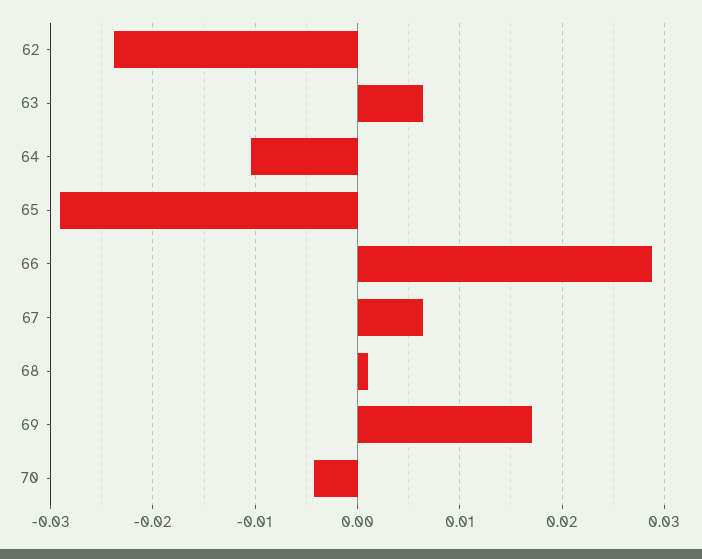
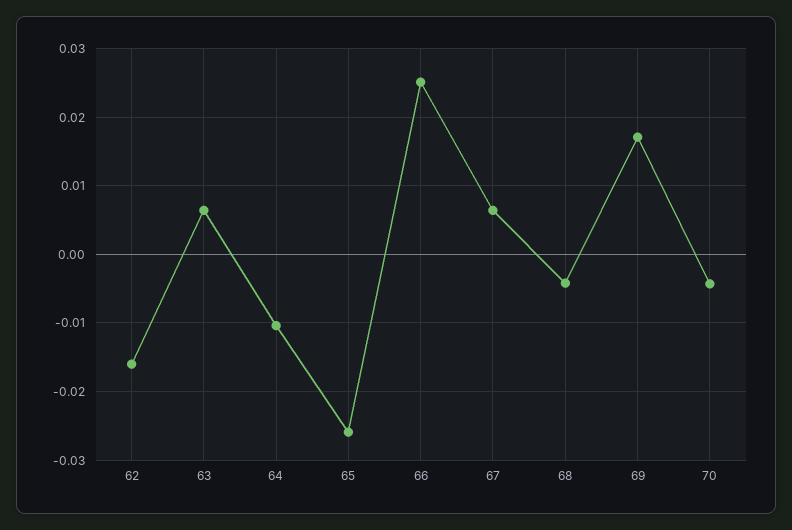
  {
-   "62": -0.024,
+   "62": -0.016,
    "63": 0.006,
    "64": -0.01,
-   "65": -0.029,
+   "65": -0.026,
-   "66": 0.029,
+   "66": 0.025,
    "67": 0.006,
-   "68": 0.001,
+   "68": -0.004,
    "69": 0.017,
    "70": -0.004
  }

